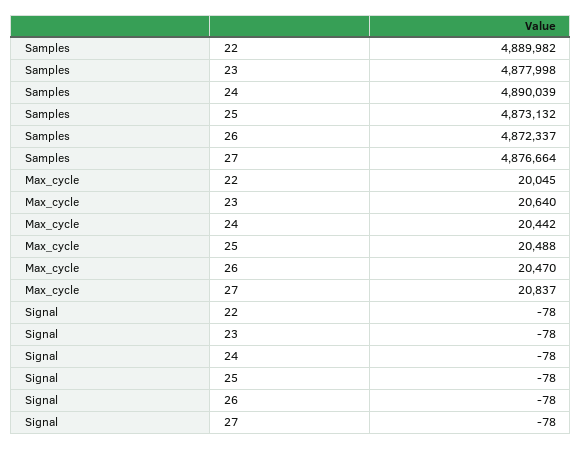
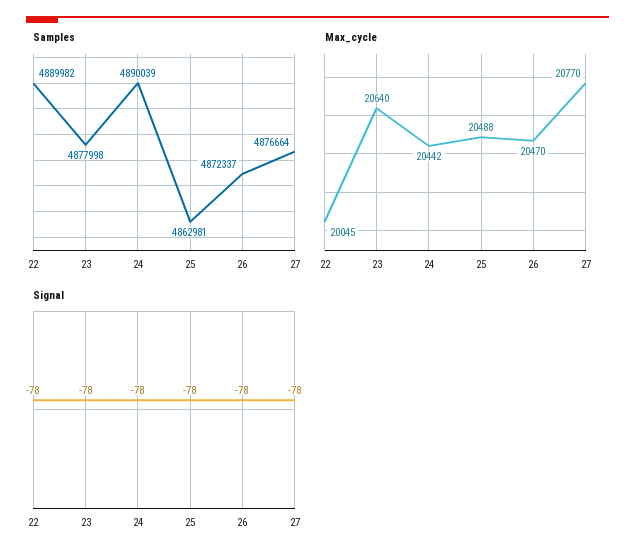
  {
    "Samples": {
      "22": 4889982,
      "23": 4877998,
      "24": 4890039,
-     "25": 4873132,
+     "25": 4862981,
      "26": 4872337,
      "27": 4876664
    },
    "Max_cycle": {
      "22": 20045,
      "23": 20640,
      "24": 20442,
      "25": 20488,
      "26": 20470,
-     "27": 20837
+     "27": 20770
    },
    "Signal": {
      "22": -78,
      "23": -78,
      "24": -78,
      "25": -78,
      "26": -78,
      "27": -78
    }
  }

